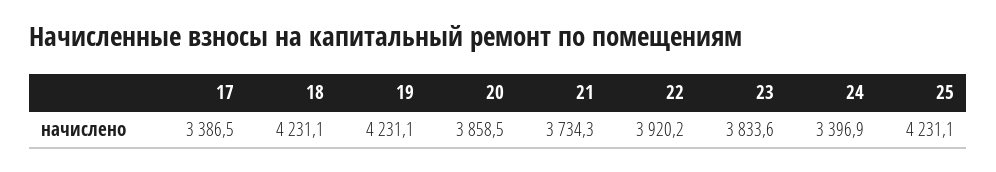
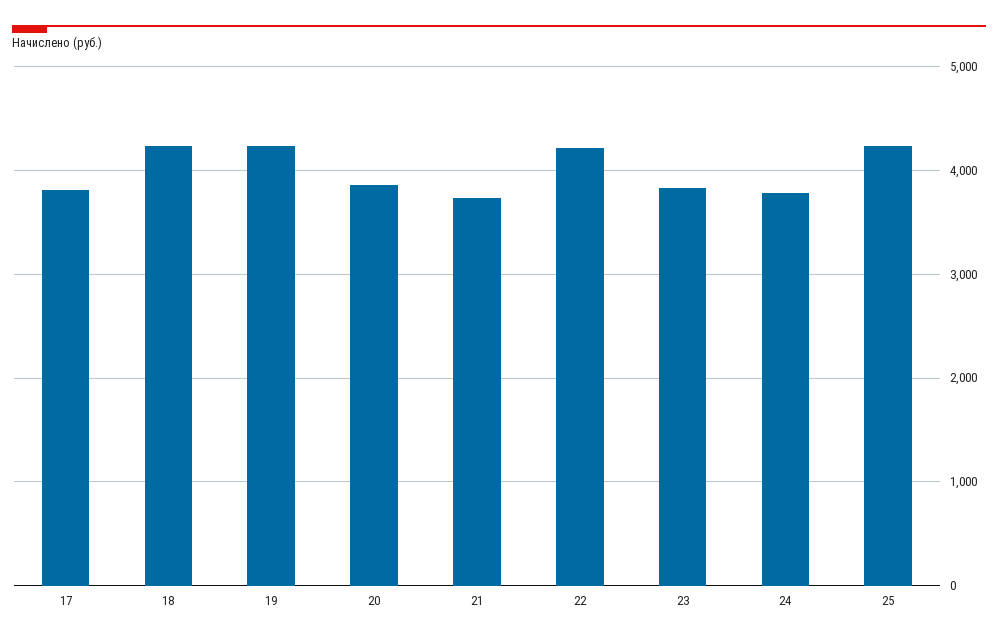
  {
-   "17": 3386.5,
+   "17": 3800,
    "18": 4231.1,
    "19": 4231.1,
    "20": 3858.5,
    "21": 3734.3,
-   "22": 3920.2,
+   "22": 4200,
    "23": 3833.6,
-   "24": 3396.9,
+   "24": 3800,
    "25": 4231.1
  }

